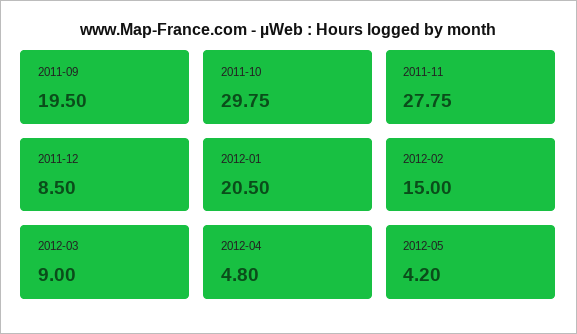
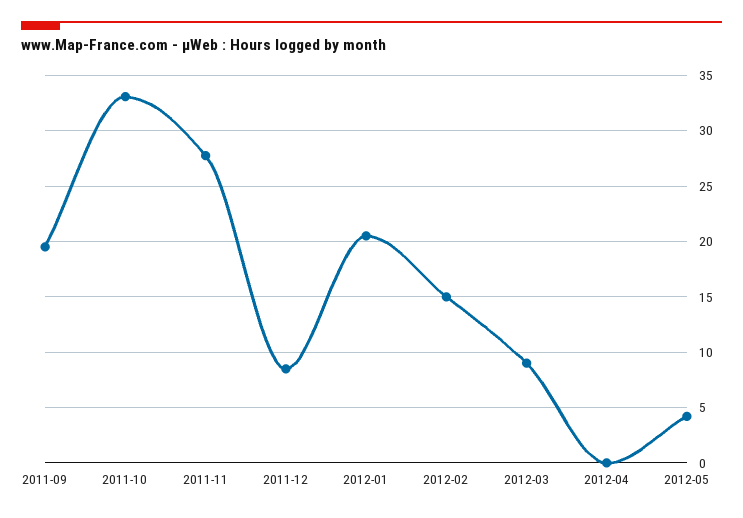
  {
    "2011-09": 19.5,
-   "2011-10": 29.75,
+   "2011-10": 33,
    "2011-11": 27.75,
    "2011-12": 8.5,
    "2012-01": 20.5,
    "2012-02": 15,
    "2012-03": 9,
-   "2012-04": 4.8,
+   "2012-04": 0,
    "2012-05": 4.2
  }

